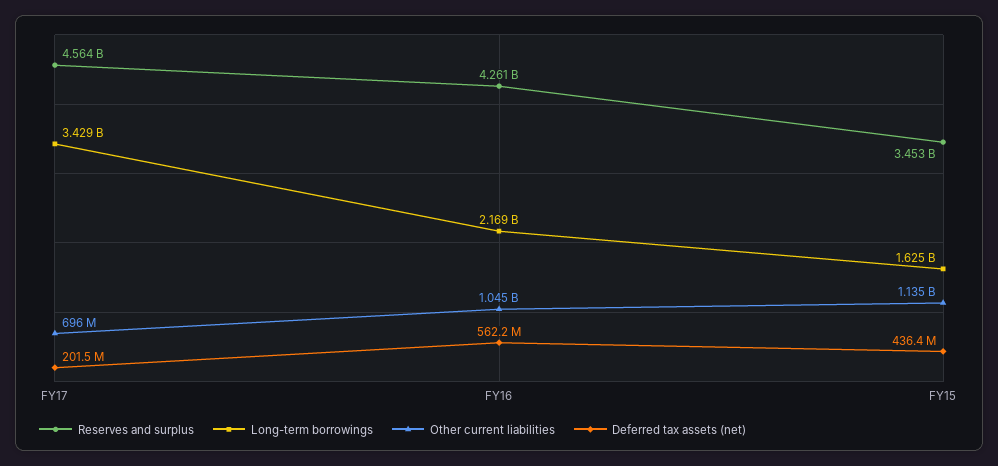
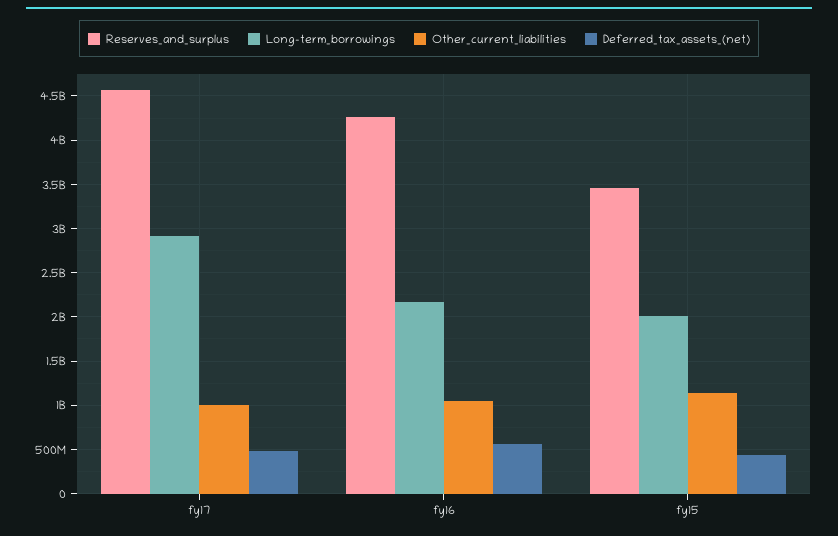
  {
    "Reserves and surplus": {
      "FY17": 4564000000,
      "FY16": 4261000000,
      "FY15": 3453000000
    },
    "Long-term borrowings": {
-     "FY17": 3429000000,
+     "FY17": 2900000000,
      "FY16": 2169000000,
-     "FY15": 1625000000
+     "FY15": 2000000000
    },
    "Other current liabilities": {
-     "FY17": 696000000,
+     "FY17": 1000000000,
      "FY16": 1045000000,
      "FY15": 1135000000
    },
    "Deferred tax assets (net)": {
-     "FY17": 201500000,
+     "FY17": 500000000,
      "FY16": 562200000,
      "FY15": 436400000
    }
  }

